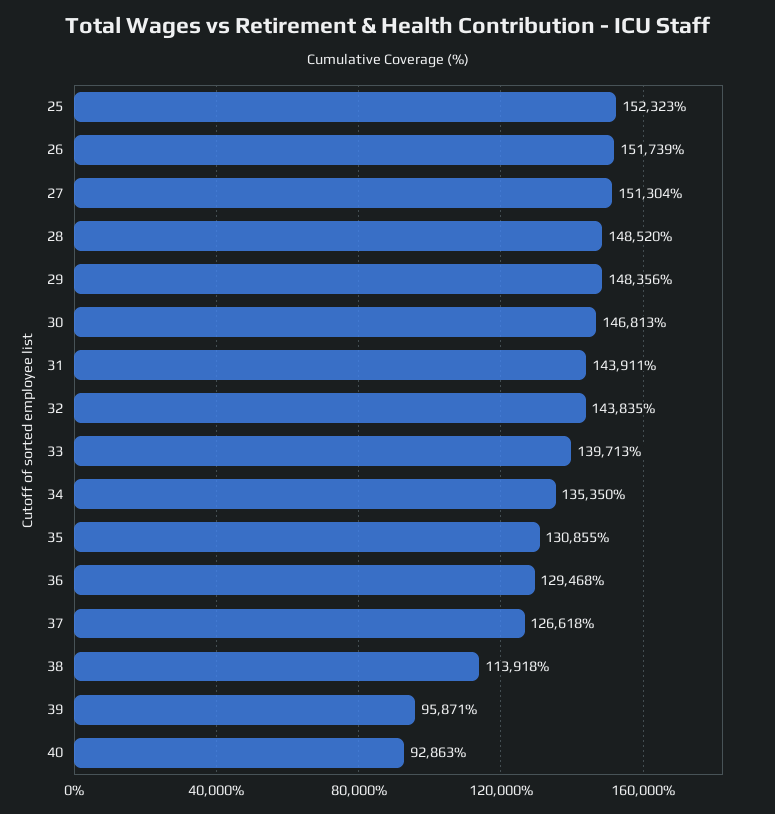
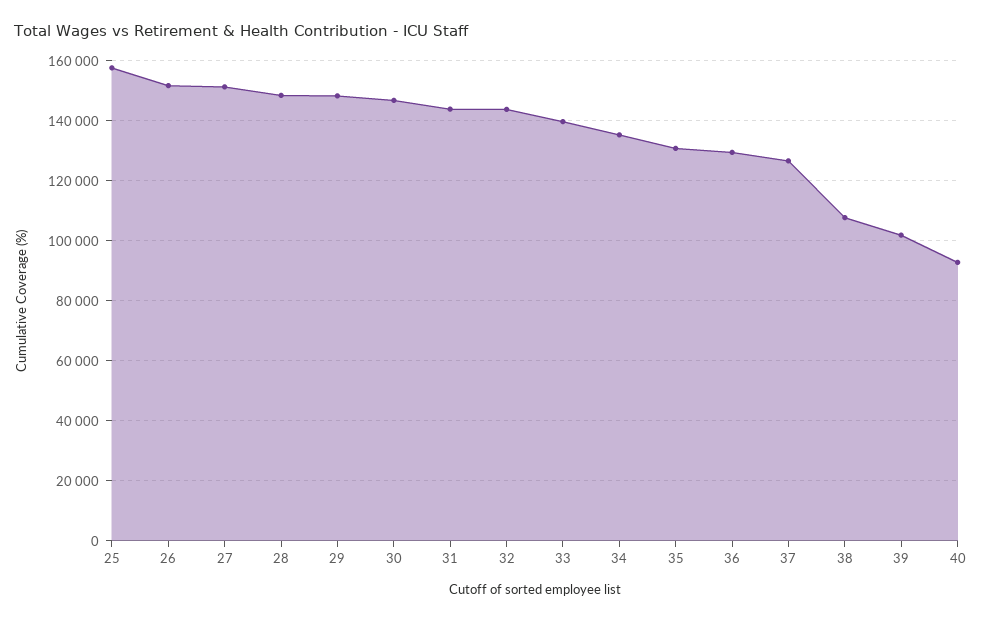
  {
-   "25": 152323,
+   "25": 158000,
    "26": 151739,
    "27": 151304,
    "28": 148520,
    "29": 148356,
    "30": 146813,
    "31": 143911,
    "32": 143835,
    "33": 139713,
    "34": 135350,
    "35": 130855,
    "36": 129468,
    "37": 126618,
-   "38": 113918,
+   "38": 108000,
-   "39": 95871,
+   "39": 102000,
    "40": 92863
  }

